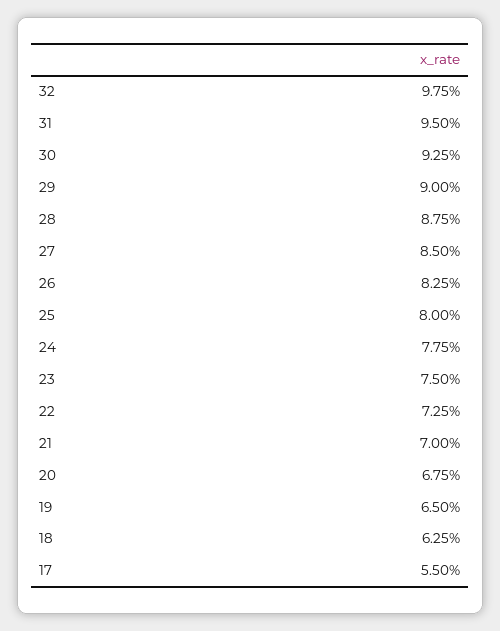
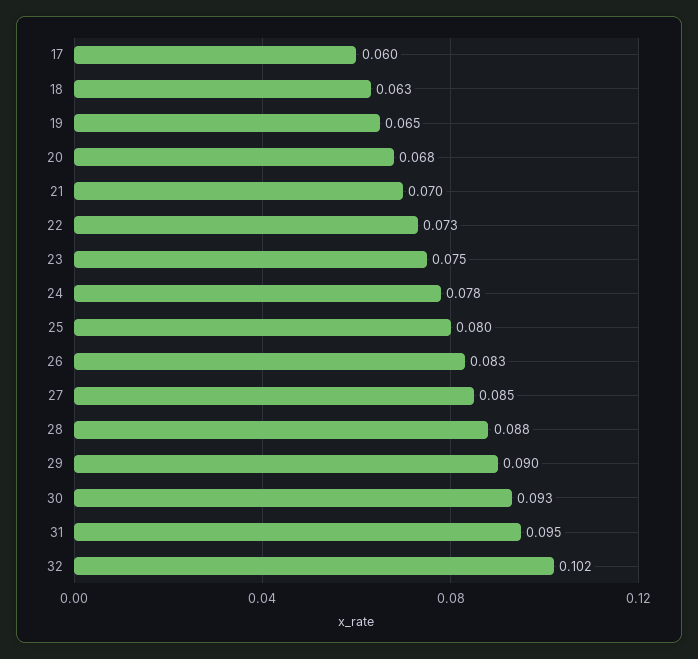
  {
-   "32": 0.0975,
+   "32": 0.102,
    "31": 0.095,
    "30": 0.0925,
    "29": 0.09,
    "28": 0.0875,
    "27": 0.085,
    "26": 0.0825,
    "25": 0.08,
    "24": 0.0775,
    "23": 0.075,
    "22": 0.0725,
    "21": 0.07,
    "20": 0.0675,
    "19": 0.065,
    "18": 0.0625,
-   "17": 0.055
+   "17": 0.06
  }

